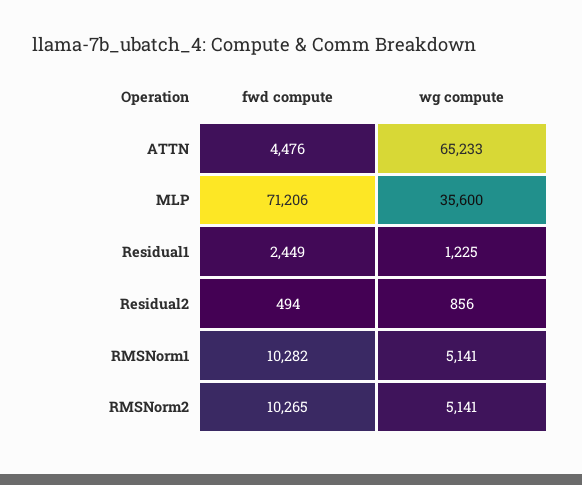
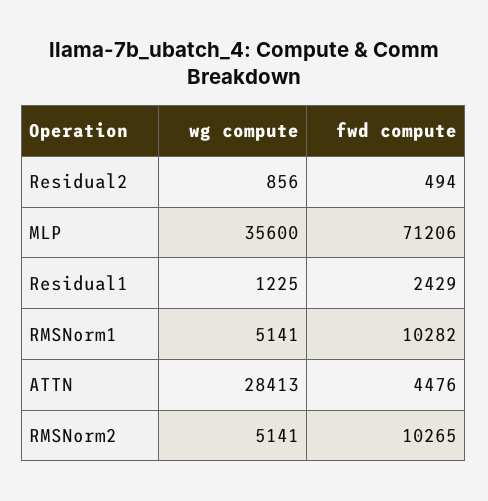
  {
    "fwd compute": {
      "ATTN": 4476,
      "MLP": 71206,
-     "Residual1": 2449,
+     "Residual1": 2429,
      "Residual2": 494,
      "RMSNorm1": 10282,
      "RMSNorm2": 10265
    },
    "wg compute": {
-     "ATTN": 65233,
+     "ATTN": 28413,
      "MLP": 35600,
      "Residual1": 1225,
      "Residual2": 856,
      "RMSNorm1": 5141,
      "RMSNorm2": 5141
    }
  }

